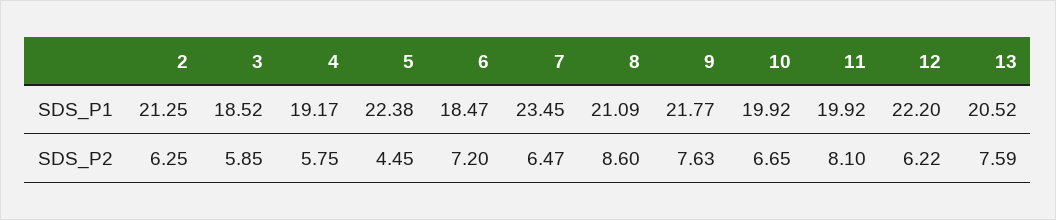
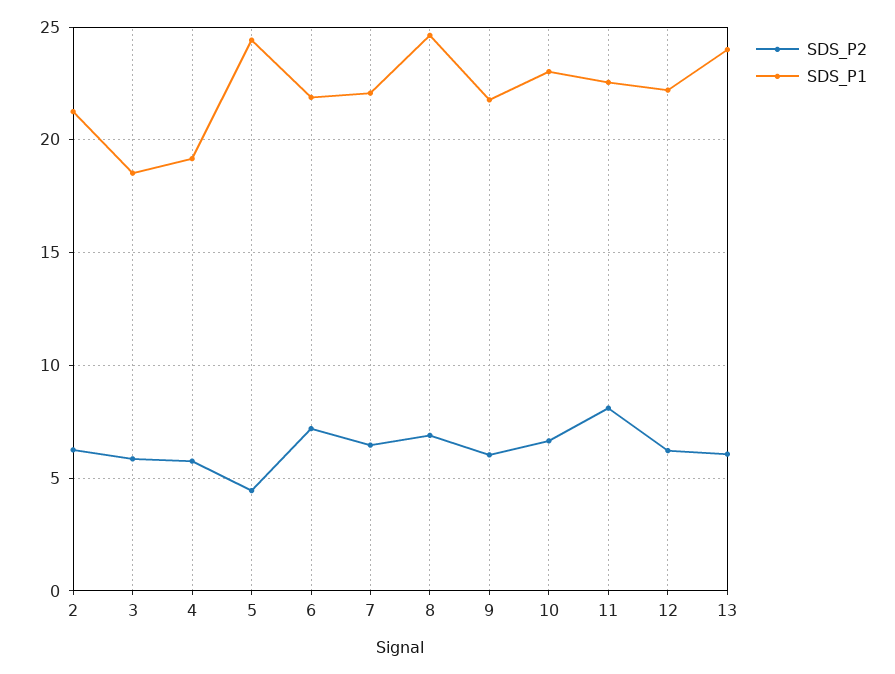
  {
    "SDS_P1": {
      "2": 21.25,
      "3": 18.52,
      "4": 19.17,
-     "5": 22.38,
+     "5": 24.5,
-     "6": 18.47,
+     "6": 22,
-     "7": 23.45,
+     "7": 22,
-     "8": 21.09,
+     "8": 24.5,
      "9": 21.77,
-     "10": 19.92,
+     "10": 23,
-     "11": 19.92,
+     "11": 22.5,
      "12": 22.2,
-     "13": 20.52
+     "13": 24
    },
    "SDS_P2": {
      "2": 6.25,
      "3": 5.85,
      "4": 5.75,
      "5": 4.45,
      "6": 7.2,
      "7": 6.47,
-     "8": 8.6,
+     "8": 7,
-     "9": 7.63,
+     "9": 6,
      "10": 6.65,
      "11": 8.1,
      "12": 6.22,
-     "13": 7.59
+     "13": 6
    }
  }

